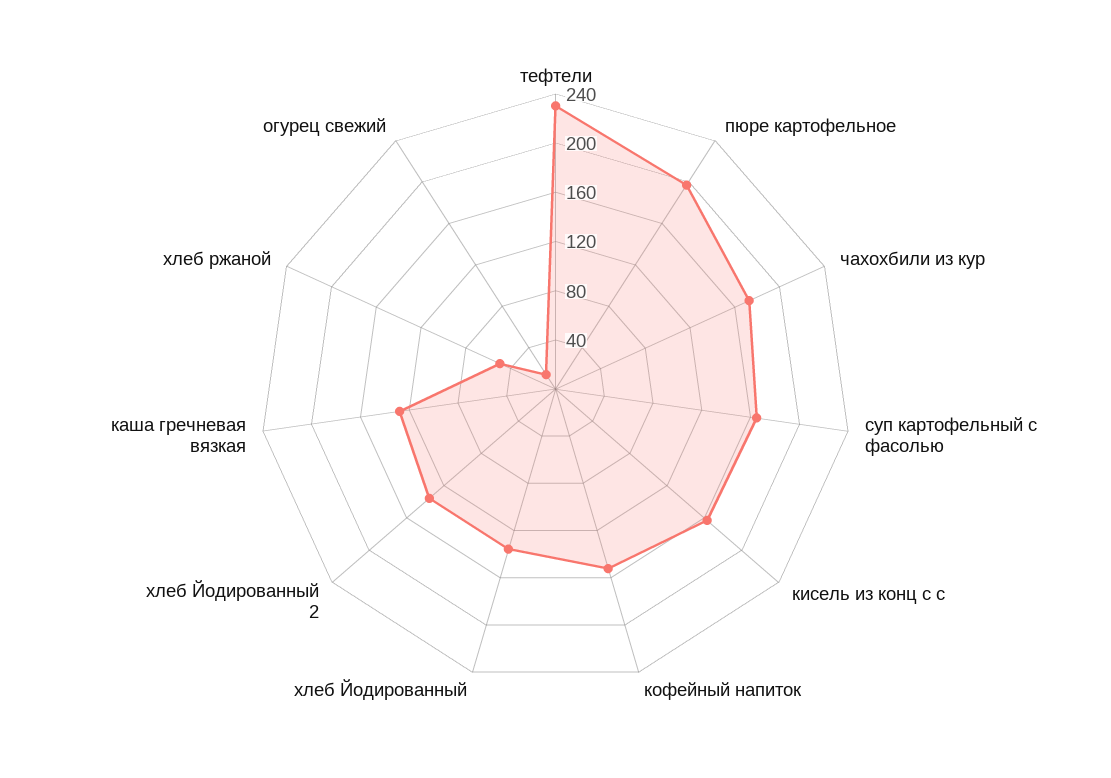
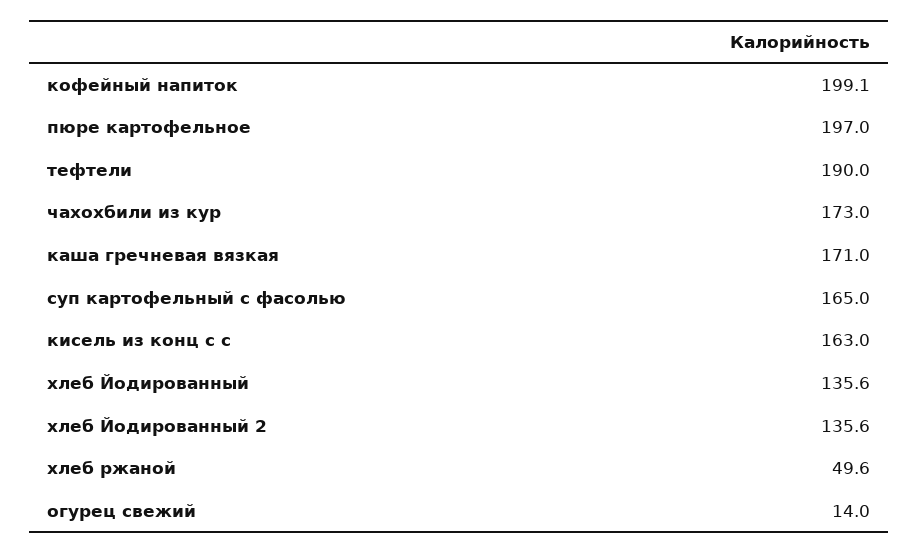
  {
-   "тефтели": 230,
+   "тефтели": 190,
    "пюре картофельное": 197,
    "чахохбили из кур": 173,
    "суп картофельный с фасолью": 165,
    "кисель из конц с с": 163,
-   "кофейный напиток": 150,
+   "кофейный напиток": 199.1,
    "хлеб Йодированный": 135.6,
    "хлеб Йодированный 2": 135.6,
-   "каша гречневая вязкая": 130,
+   "каша гречневая вязкая": 171,
    "хлеб ржаной": 49.6,
    "огурец свежий": 14
  }

